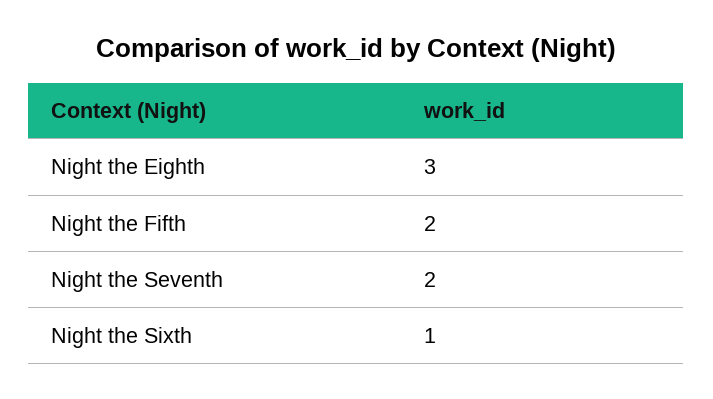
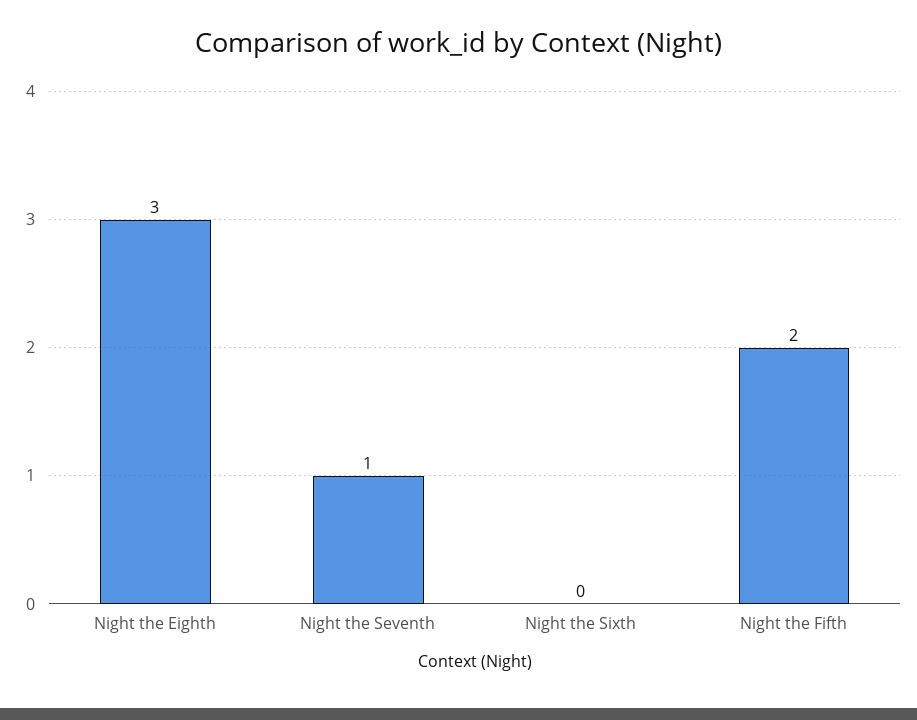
  {
    "Night the Eighth": 3,
    "Night the Fifth": 2,
-   "Night the Seventh": 2,
+   "Night the Seventh": 1,
-   "Night the Sixth": 1
+   "Night the Sixth": 0
  }

